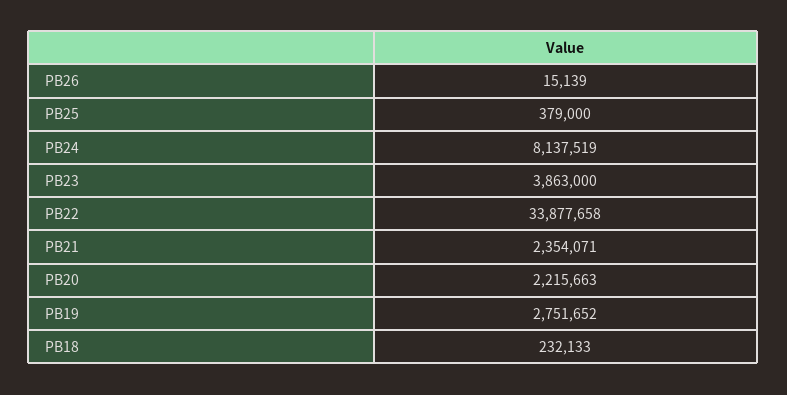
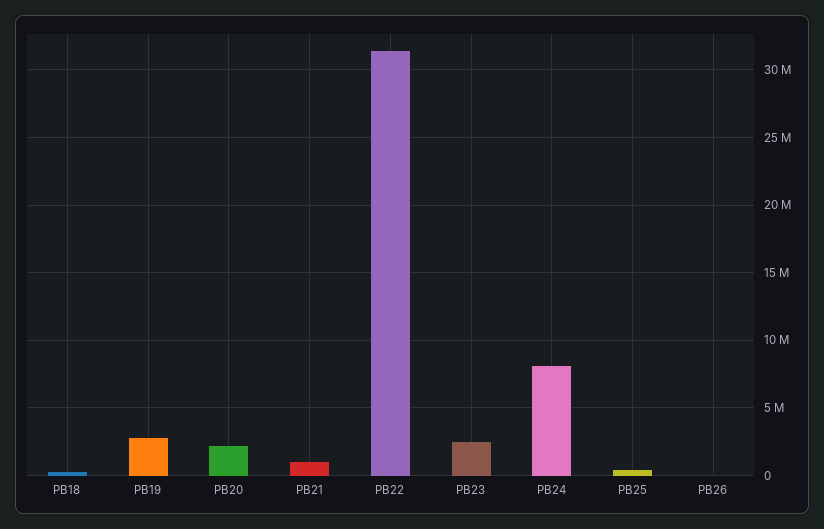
  {
    "PB26": 15139,
    "PB25": 379000,
    "PB24": 8137519,
-   "PB23": 3863000,
+   "PB23": 2500000,
-   "PB22": 33877658,
+   "PB22": 31500000,
-   "PB21": 2354071,
+   "PB21": 1000000,
    "PB20": 2215663,
    "PB19": 2751652,
    "PB18": 232133
  }

